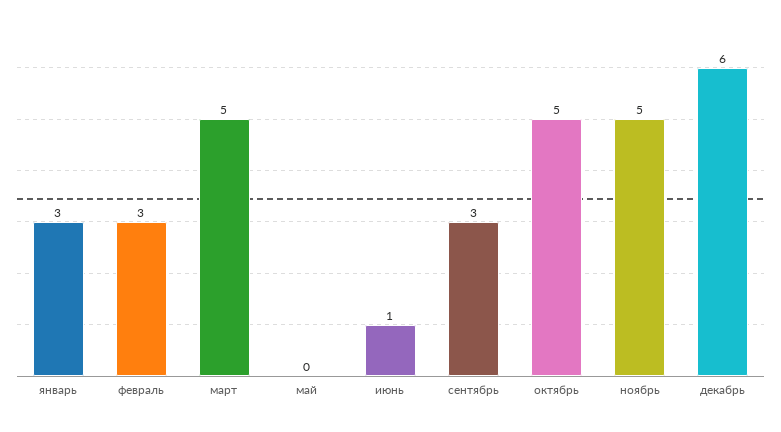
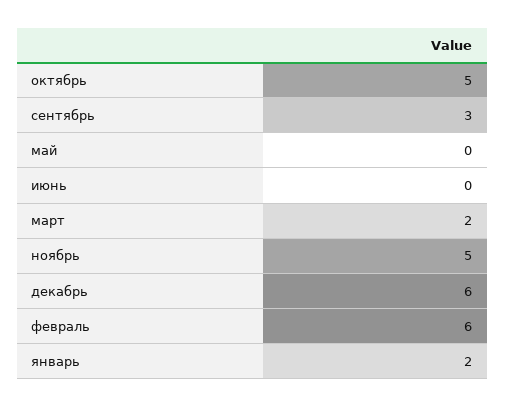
  {
-   "январь": 3,
+   "январь": 2,
-   "февраль": 3,
+   "февраль": 6,
-   "март": 5,
+   "март": 2,
    "май": 0,
-   "июнь": 1,
+   "июнь": 0,
    "сентябрь": 3,
    "октябрь": 5,
    "ноябрь": 5,
    "декабрь": 6
  }

